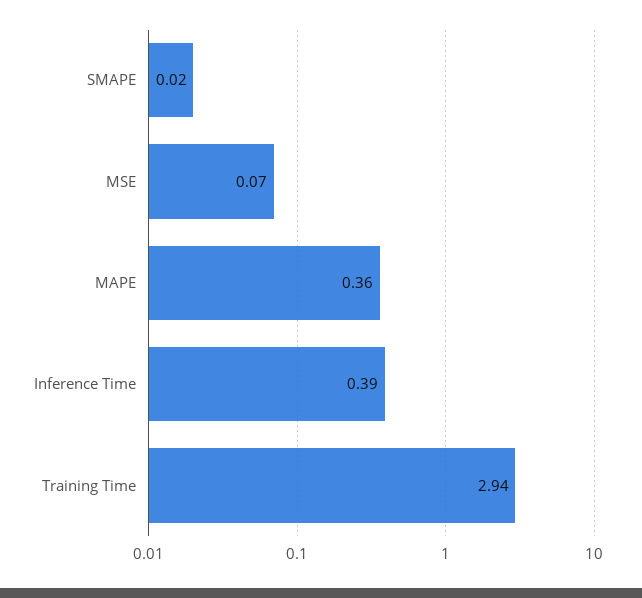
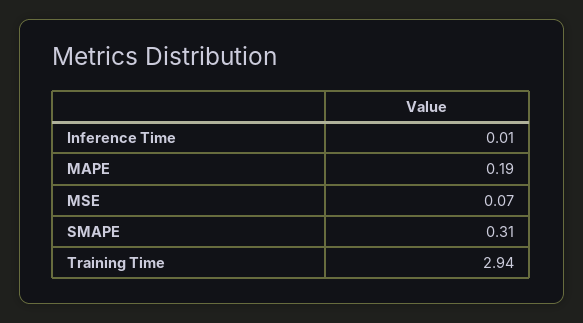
  {
-   "SMAPE": 0.02,
+   "SMAPE": 0.31,
    "MSE": 0.07,
-   "MAPE": 0.36,
+   "MAPE": 0.19,
-   "Inference Time": 0.39,
+   "Inference Time": 0.01,
    "Training Time": 2.94
  }

